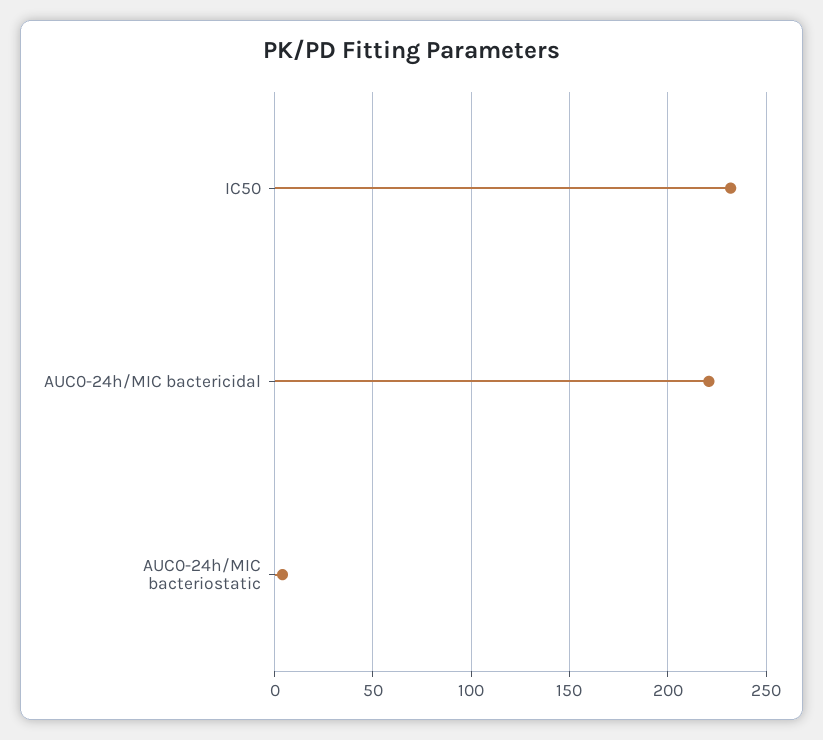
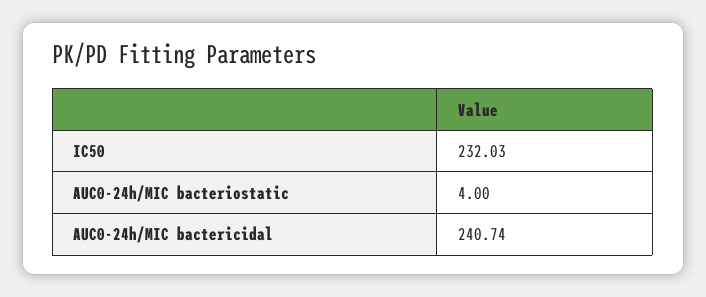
  {
    "IC50": 232.03,
-   "AUC0-24h/MIC bactericidal": 220,
+   "AUC0-24h/MIC bactericidal": 240.74,
    "AUC0-24h/MIC bacteriostatic": 4
  }

